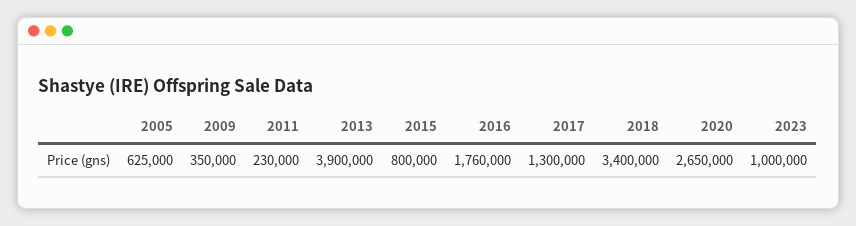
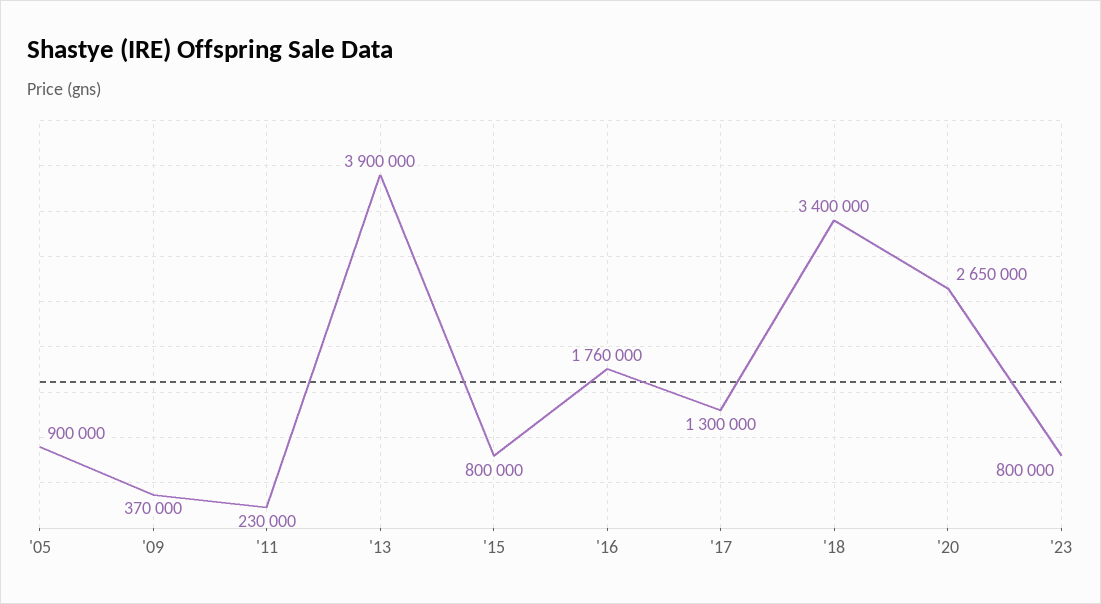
  {
-   "2005": 625000,
+   "2005": 900000,
-   "2009": 350000,
+   "2009": 370000,
    "2011": 230000,
    "2013": 3900000,
    "2015": 800000,
    "2016": 1760000,
    "2017": 1300000,
    "2018": 3400000,
    "2020": 2650000,
-   "2023": 1000000
+   "2023": 800000
  }

